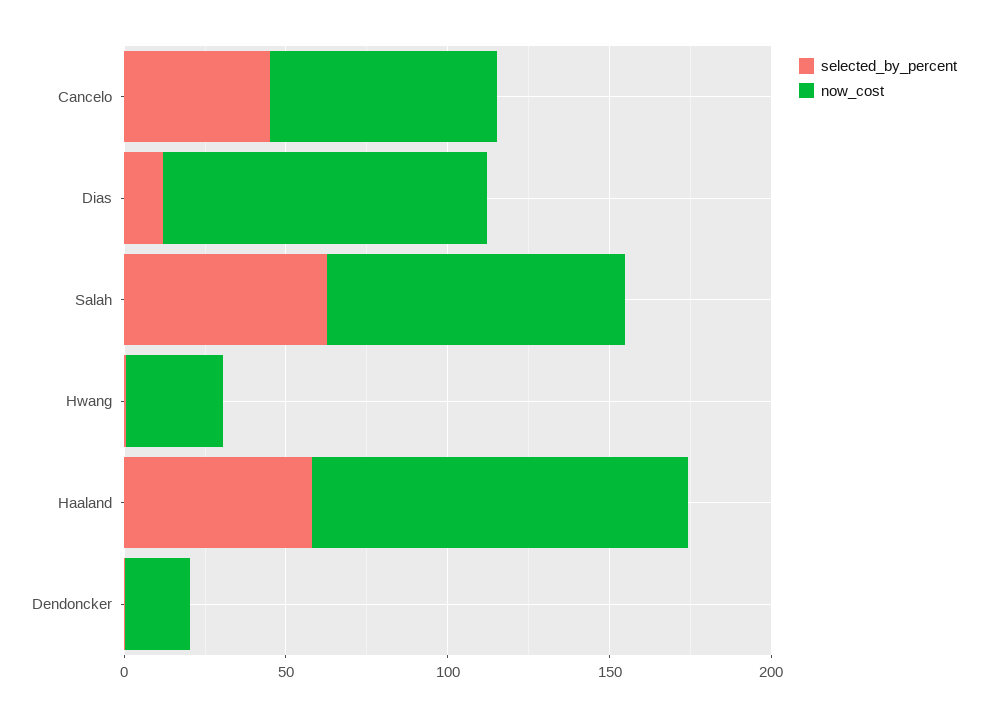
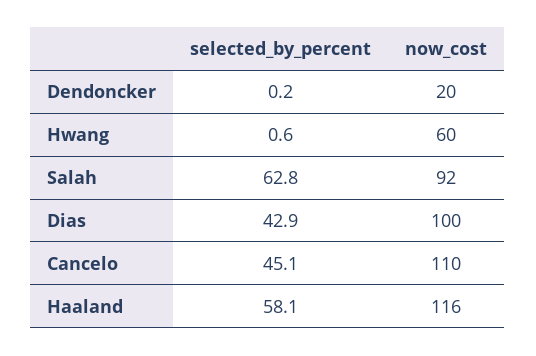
  {
    "selected_by_percent": {
      "Cancelo": 45.1,
-     "Dias": 10,
+     "Dias": 42.9,
      "Salah": 62.8,
      "Hwang": 0.6,
      "Haaland": 58.1,
      "Dendoncker": 0.2
    },
    "now_cost": {
-     "Cancelo": 70,
+     "Cancelo": 110,
      "Dias": 100,
      "Salah": 92,
-     "Hwang": 30,
+     "Hwang": 60,
      "Haaland": 116,
      "Dendoncker": 20
    }
  }

